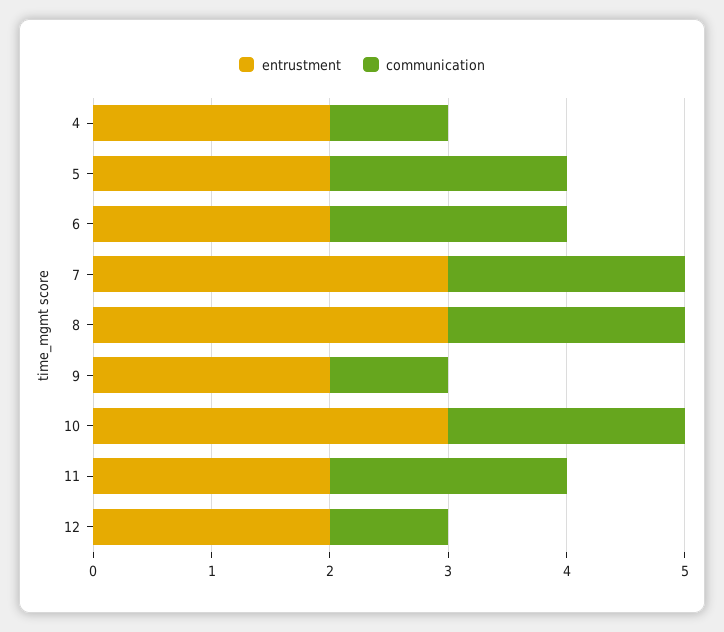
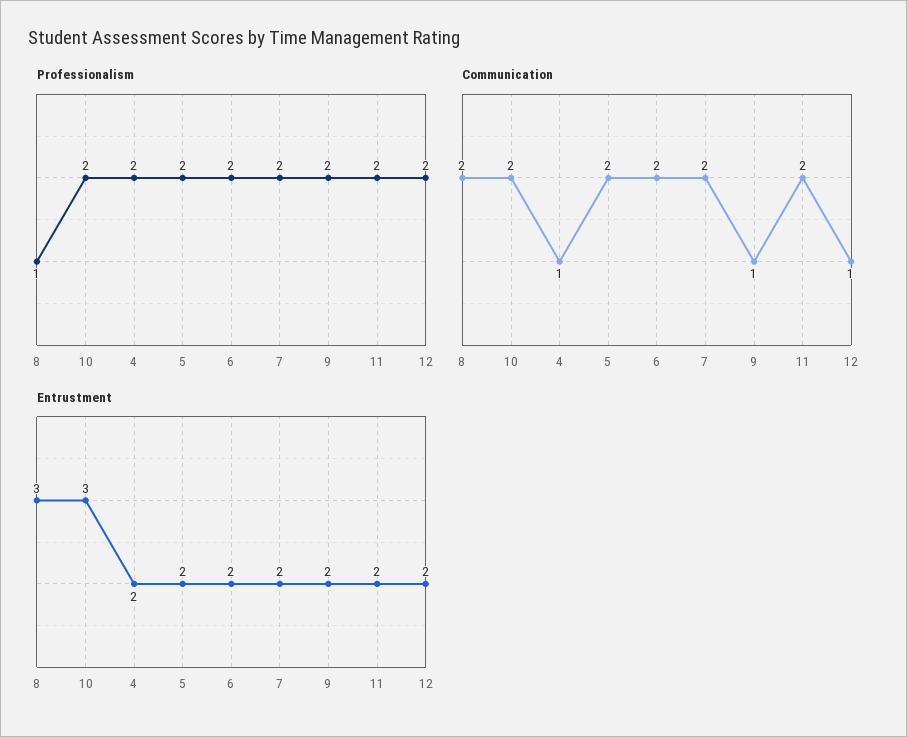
  {
    "entrustment": {
      "4": 2,
      "5": 2,
      "6": 2,
-     "7": 3,
+     "7": 2,
      "8": 3,
      "9": 2,
      "10": 3,
      "11": 2,
      "12": 2
    },
    "communication": {
      "4": 1,
      "5": 2,
      "6": 2,
      "7": 2,
      "8": 2,
      "9": 1,
      "10": 2,
      "11": 2,
      "12": 1
-   }
+   },
+   "Professionalism": {
+     "8": 1,
+     "10": 2,
+     "4": 2,
+     "5": 2,
+     "6": 2,
+     "7": 2,
+     "9": 2,
+     "11": 2,
+     "12": 2
+   }
  }

